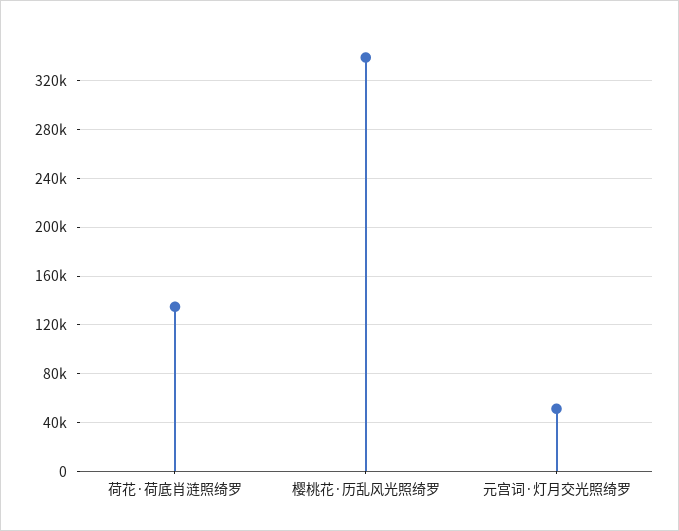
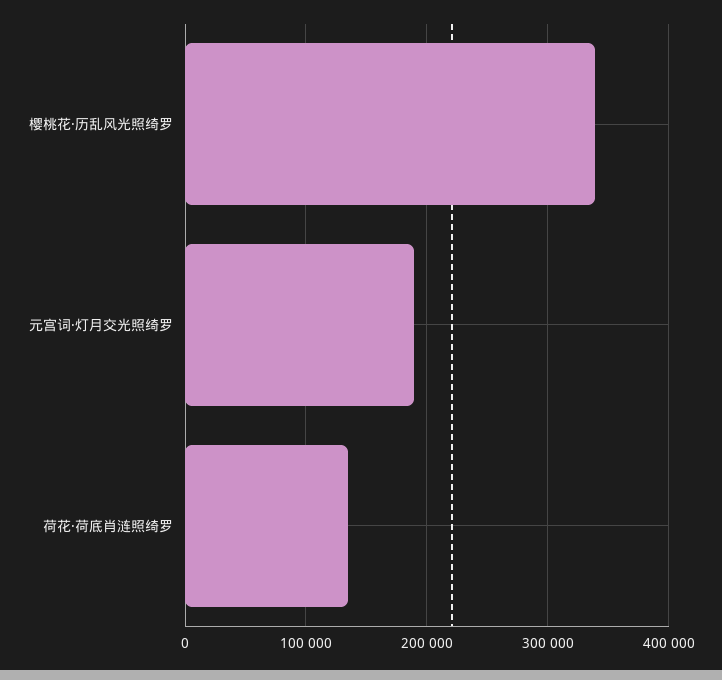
  {
    "荷花·荷底肖涟照绮罗": 135000,
    "樱桃花·历乱风光照绮罗": 340000,
-   "元宫词·灯月交光照绮罗": 50000
+   "元宫词·灯月交光照绮罗": 190000
  }

